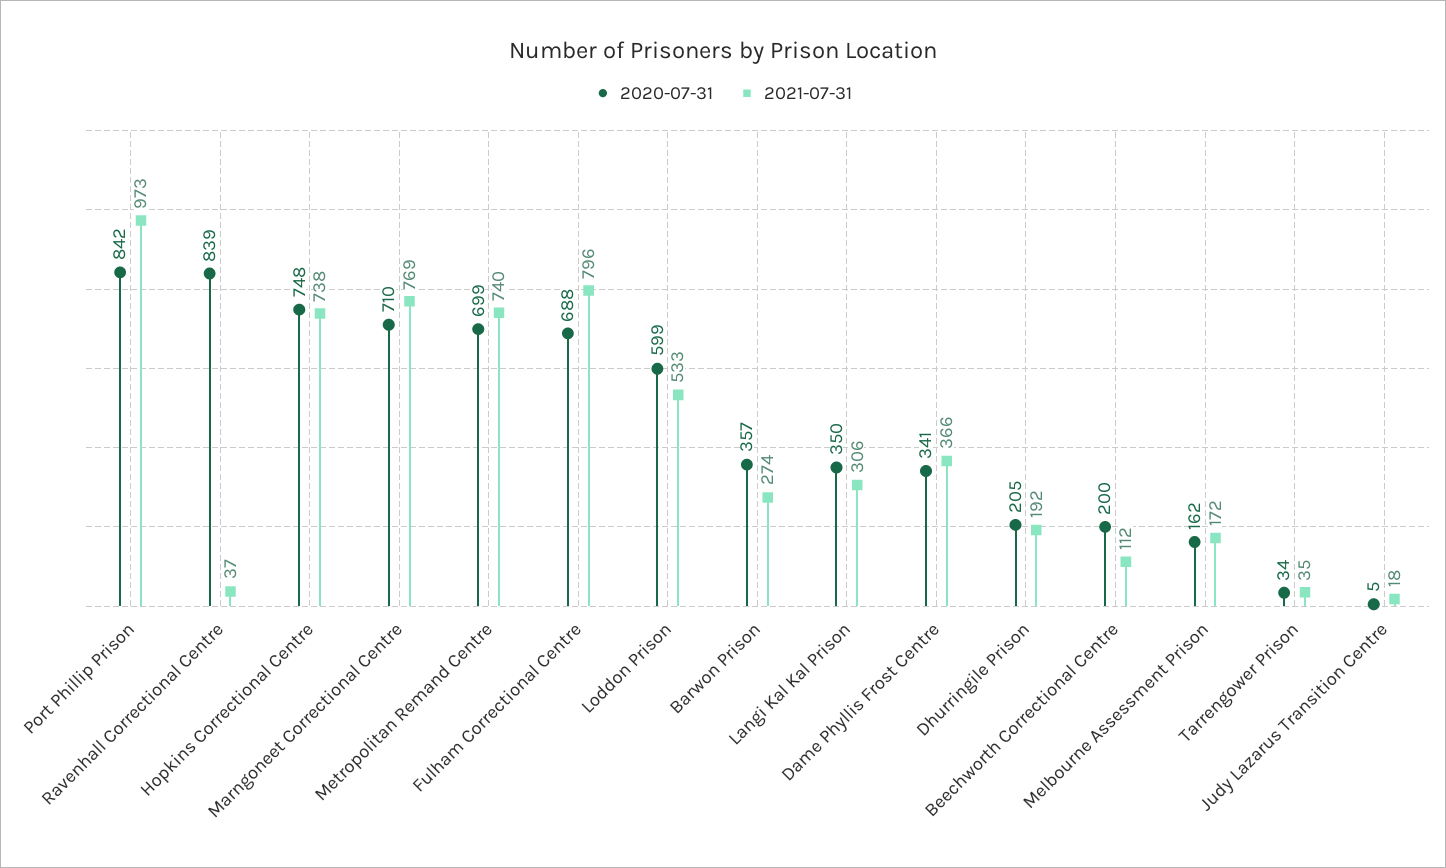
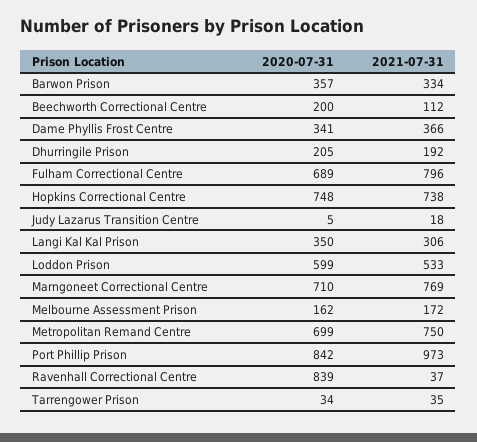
  {
    "2020-07-31": {
      "Port Phillip Prison": 842,
      "Ravenhall Correctional Centre": 839,
      "Hopkins Correctional Centre": 748,
      "Marngoneet Correctional Centre": 710,
      "Metropolitan Remand Centre": 699,
-     "Fulham Correctional Centre": 688,
+     "Fulham Correctional Centre": 689,
      "Loddon Prison": 599,
      "Barwon Prison": 357,
      "Langi Kal Kal Prison": 350,
      "Dame Phyllis Frost Centre": 341,
      "Dhurringile Prison": 205,
      "Beechworth Correctional Centre": 200,
      "Melbourne Assessment Prison": 162,
      "Tarrengower Prison": 34,
      "Judy Lazarus Transition Centre": 5
    },
    "2021-07-31": {
      "Port Phillip Prison": 973,
      "Ravenhall Correctional Centre": 37,
      "Hopkins Correctional Centre": 738,
      "Marngoneet Correctional Centre": 769,
-     "Metropolitan Remand Centre": 740,
+     "Metropolitan Remand Centre": 750,
      "Fulham Correctional Centre": 796,
      "Loddon Prison": 533,
-     "Barwon Prison": 274,
+     "Barwon Prison": 334,
      "Langi Kal Kal Prison": 306,
      "Dame Phyllis Frost Centre": 366,
      "Dhurringile Prison": 192,
      "Beechworth Correctional Centre": 112,
      "Melbourne Assessment Prison": 172,
      "Tarrengower Prison": 35,
      "Judy Lazarus Transition Centre": 18
    }
  }

